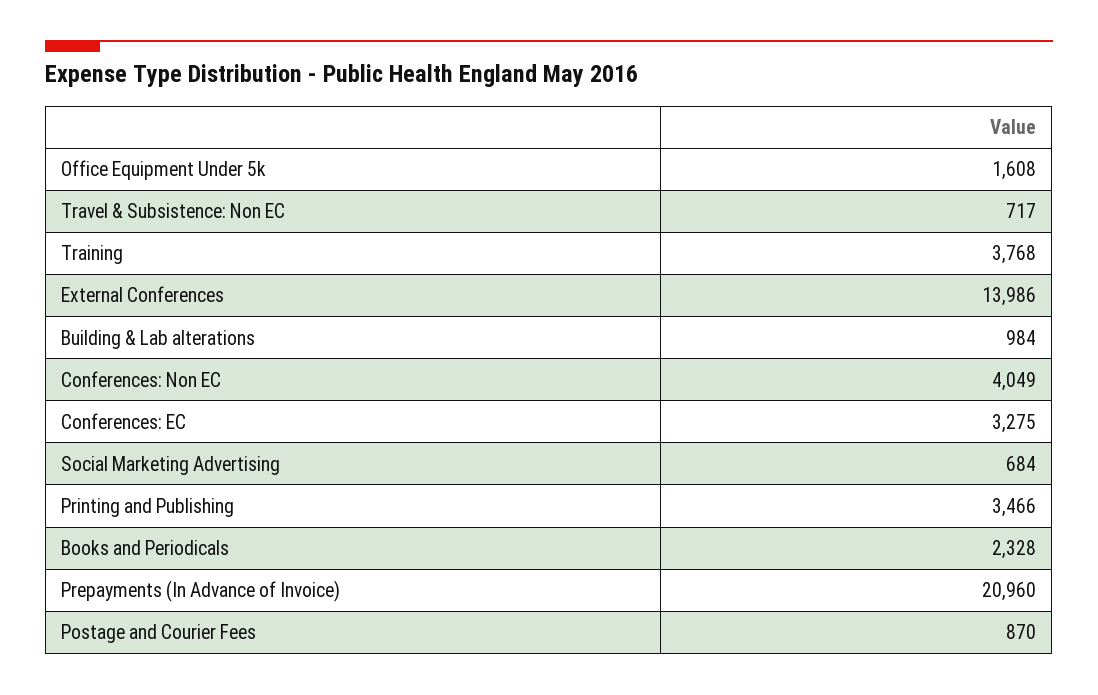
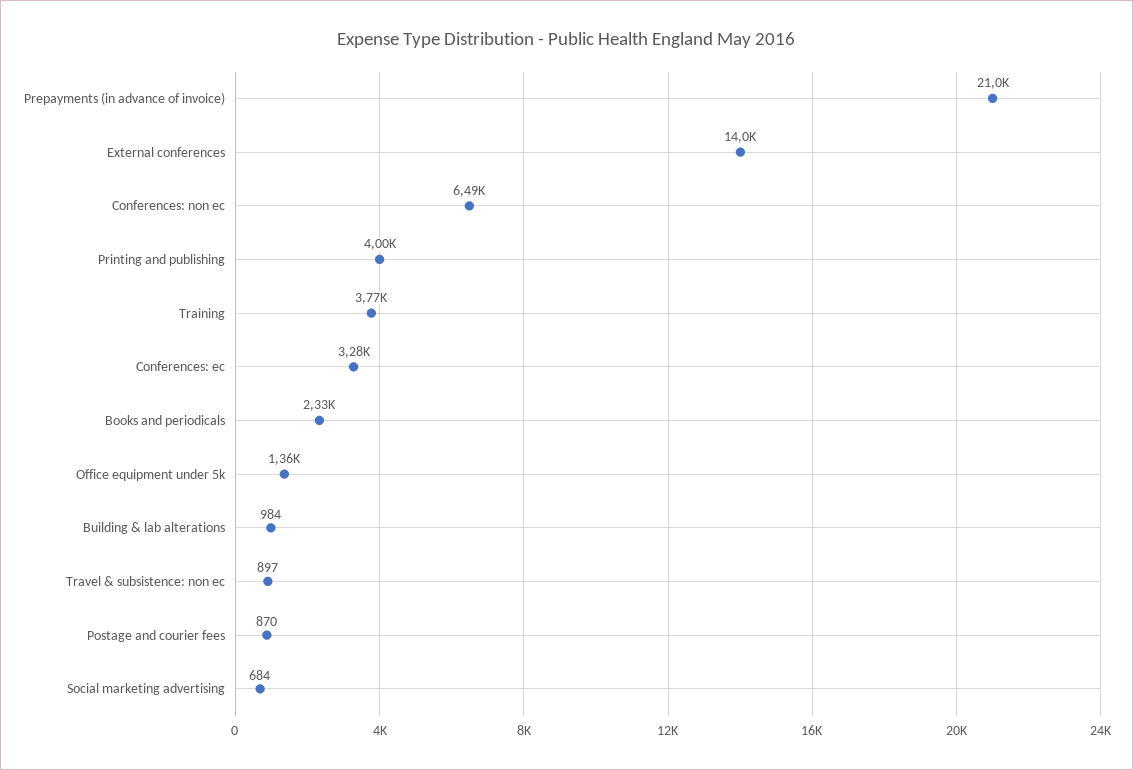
  {
-   "Office Equipment Under 5k": 1608,
+   "Office Equipment Under 5k": 1360,
-   "Travel & Subsistence: Non EC": 717,
+   "Travel & Subsistence: Non EC": 897,
    "Training": 3768,
    "External Conferences": 13986,
    "Building & Lab alterations": 984,
-   "Conferences: Non EC": 4049,
+   "Conferences: Non EC": 6490,
    "Conferences: EC": 3275,
    "Social Marketing Advertising": 684,
-   "Printing and Publishing": 3466,
+   "Printing and Publishing": 4000,
    "Books and Periodicals": 2328,
    "Prepayments (In Advance of Invoice)": 20960,
    "Postage and Courier Fees": 870
  }

